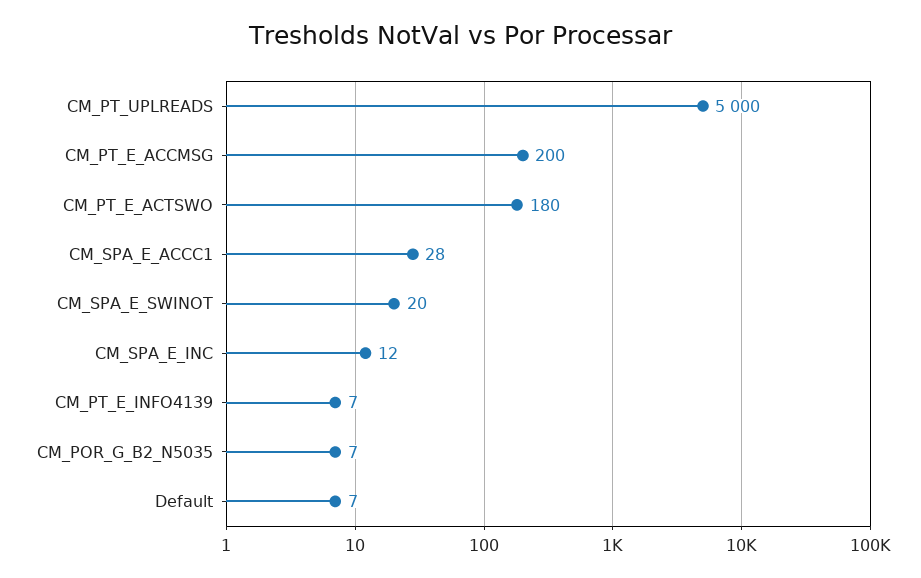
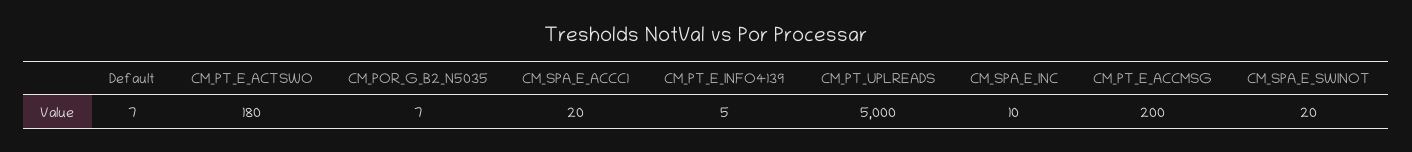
  {
    "CM_PT_UPLREADS": 5000,
    "CM_PT_E_ACCMSG": 200,
    "CM_PT_E_ACTSWO": 180,
-   "CM_SPA_E_ACCC1": 28,
+   "CM_SPA_E_ACCC1": 20,
    "CM_SPA_E_SWINOT": 20,
-   "CM_SPA_E_INC": 12,
+   "CM_SPA_E_INC": 10,
-   "CM_PT_E_INFO4139": 7,
+   "CM_PT_E_INFO4139": 5,
    "CM_POR_G_B2_N5035": 7,
    "Default": 7
  }

